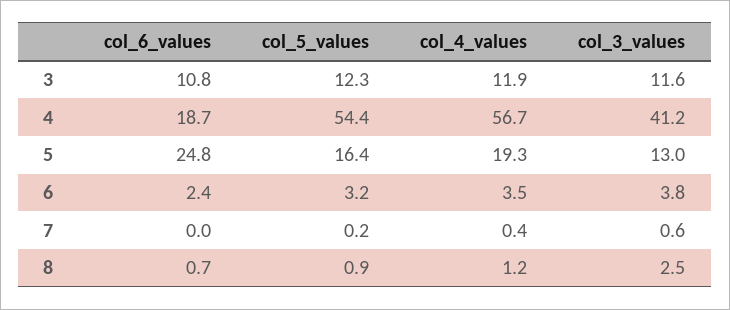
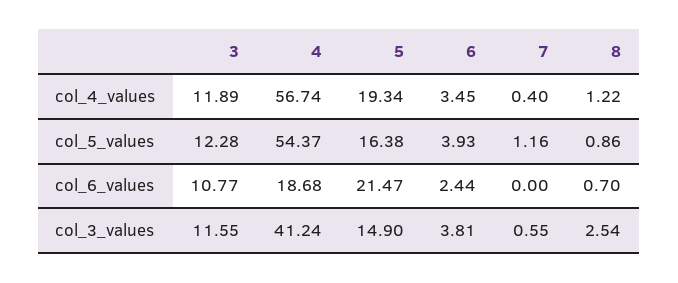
  {
    "col_6_values": {
      "3": 10.77,
      "4": 18.68,
-     "5": 24.8,
+     "5": 21.47,
      "6": 2.44,
      "7": 0,
      "8": 0.7
    },
    "col_5_values": {
      "3": 12.28,
      "4": 54.37,
      "5": 16.38,
-     "6": 3.2,
+     "6": 3.93,
-     "7": 0.2,
+     "7": 1.16,
      "8": 0.86
    },
    "col_4_values": {
      "3": 11.89,
      "4": 56.74,
      "5": 19.34,
      "6": 3.45,
      "7": 0.4,
      "8": 1.22
    },
    "col_3_values": {
      "3": 11.55,
      "4": 41.24,
-     "5": 13,
+     "5": 14.9,
      "6": 3.81,
      "7": 0.55,
      "8": 2.54
    }
  }

